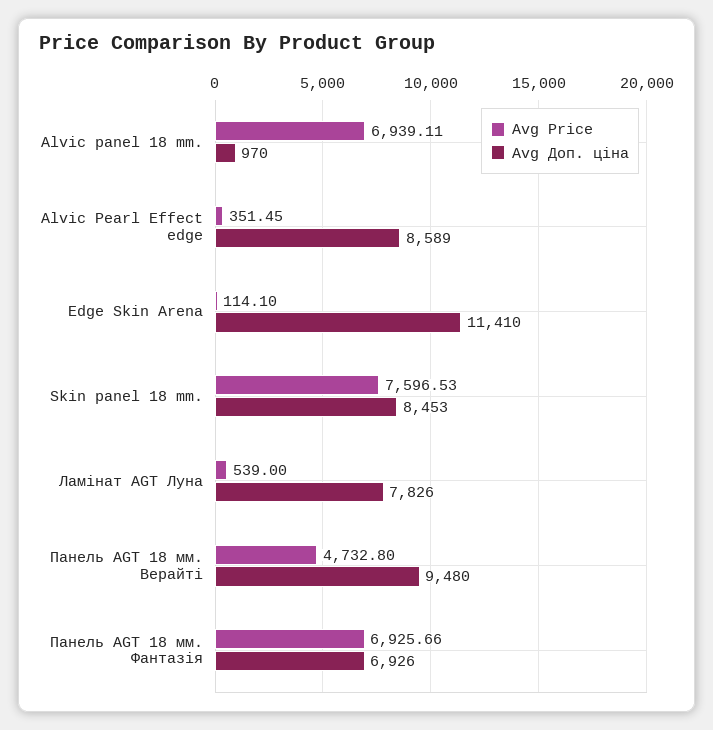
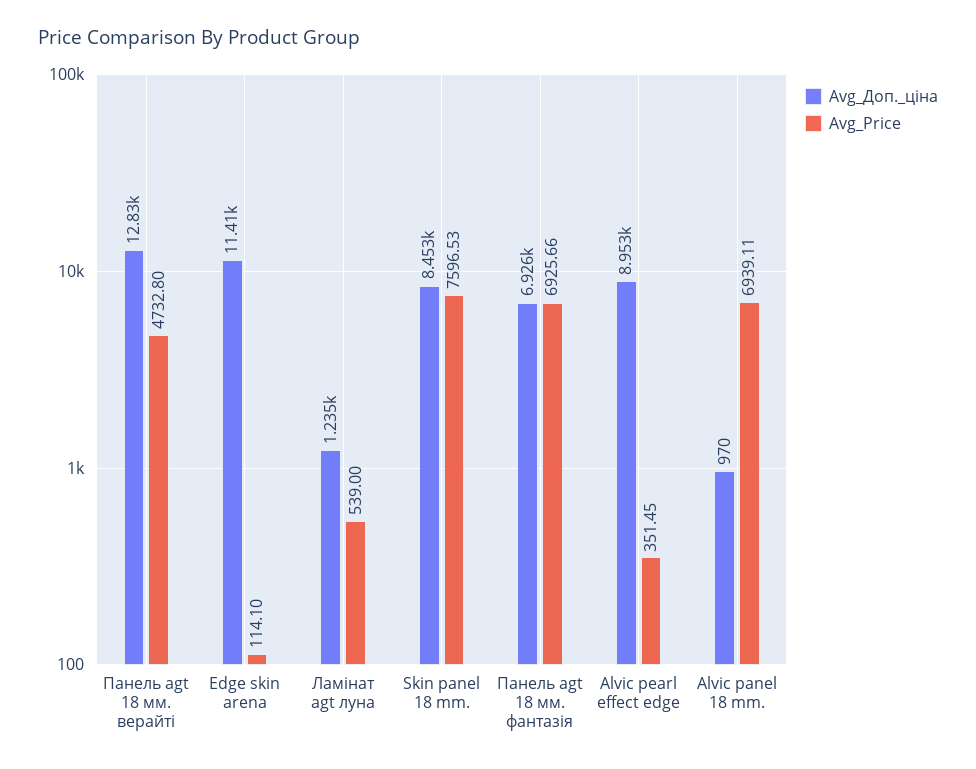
  {
    "Avg Price": {
      "Alvic panel 18 mm.": 6939.11,
      "Alvic Pearl Effect edge": 351.45,
      "Edge Skin Arena": 114.1,
      "Skin panel 18 mm.": 7596.53,
      "Ламінат AGT Луна": 539,
      "Панель AGT 18 мм. Верайті": 4732.8,
      "Панель AGT 18 мм. Фантазія": 6925.66
    },
    "Avg Доп. ціна": {
      "Alvic panel 18 mm.": 970,
-     "Alvic Pearl Effect edge": 8589,
+     "Alvic Pearl Effect edge": 8953,
      "Edge Skin Arena": 11410,
      "Skin panel 18 mm.": 8453,
-     "Ламінат AGT Луна": 7826,
+     "Ламінат AGT Луна": 1235,
-     "Панель AGT 18 мм. Верайті": 9480,
+     "Панель AGT 18 мм. Верайті": 12830,
      "Панель AGT 18 мм. Фантазія": 6926
    }
  }

